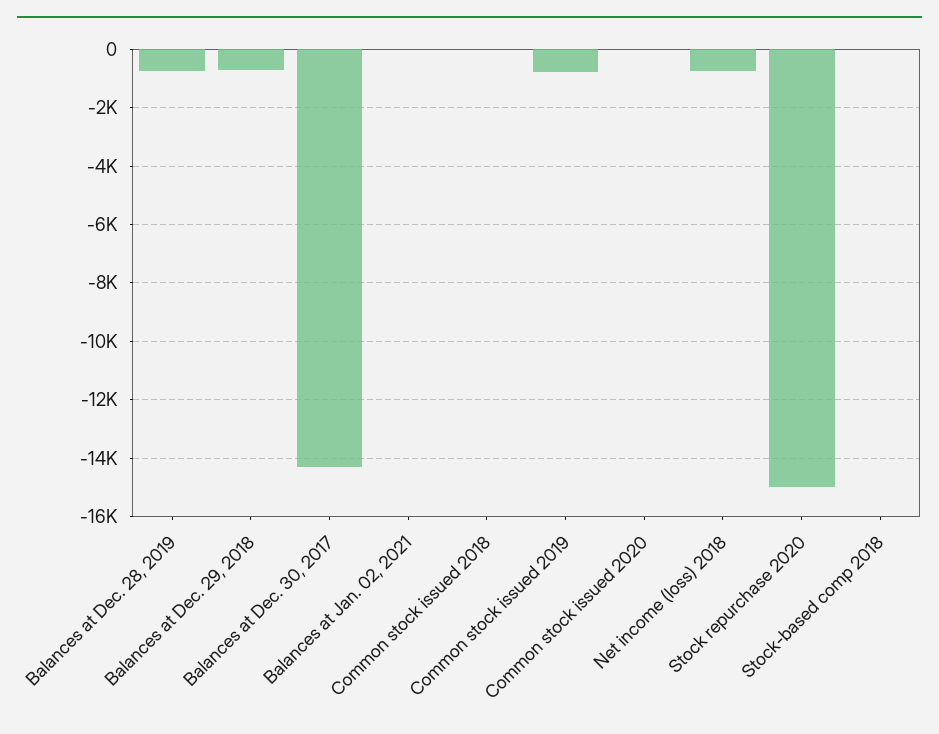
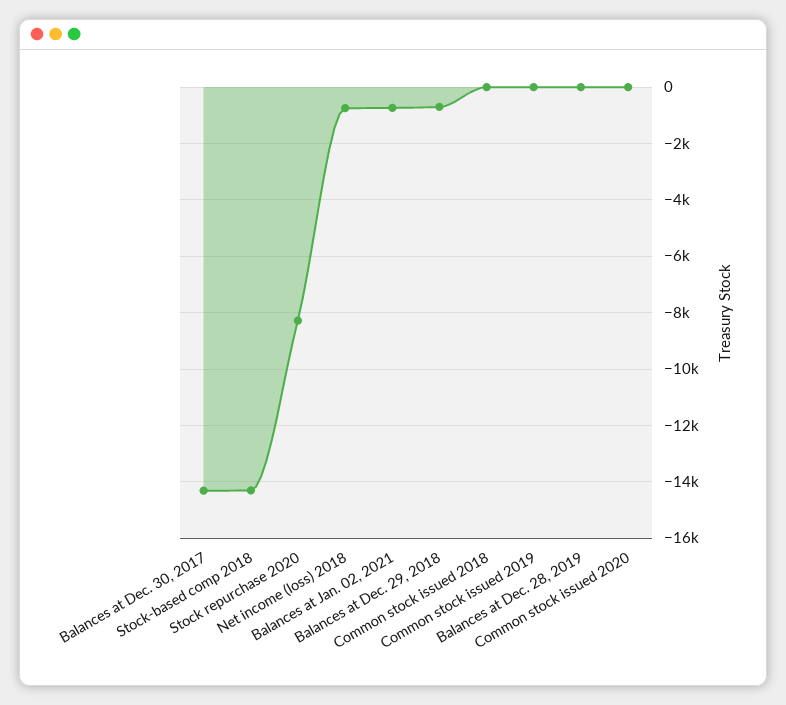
  {
-   "Balances at Dec. 28, 2019": -750,
+   "Balances at Dec. 28, 2019": 0,
    "Balances at Dec. 29, 2018": -750,
    "Balances at Dec. 30, 2017": -14250,
-   "Balances at Jan. 02, 2021": 0,
+   "Balances at Jan. 02, 2021": -750,
    "Common stock issued 2018": 0,
-   "Common stock issued 2019": -750,
+   "Common stock issued 2019": 0,
    "Common stock issued 2020": 0,
    "Net income (loss) 2018": -750,
-   "Stock repurchase 2020": -15000,
+   "Stock repurchase 2020": -8250,
-   "Stock-based comp 2018": 0
+   "Stock-based comp 2018": -14250
  }

